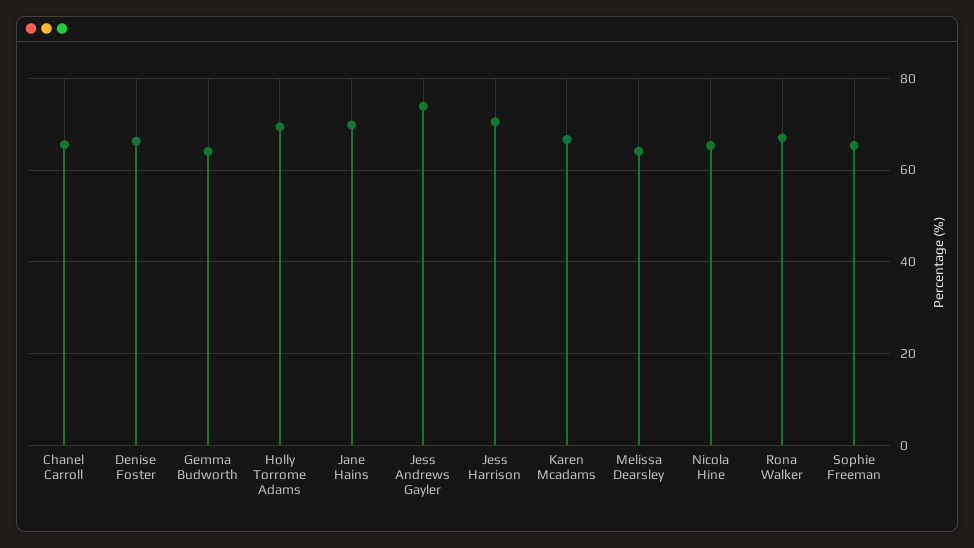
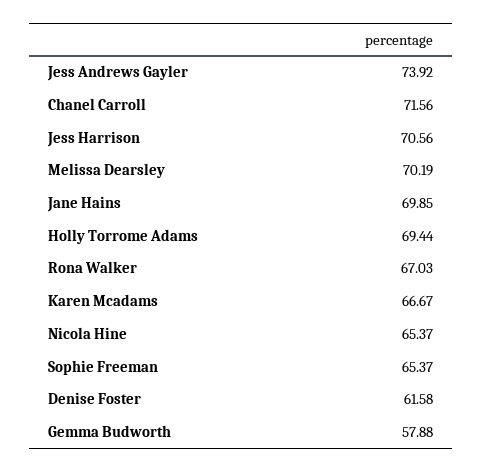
  {
-   "Chanel Carroll": 66,
+   "Chanel Carroll": 71.56,
-   "Denise Foster": 66,
+   "Denise Foster": 61.58,
-   "Gemma Budworth": 64,
+   "Gemma Budworth": 57.88,
    "Holly Torrome Adams": 69.44,
    "Jane Hains": 69.85,
    "Jess Andrews Gayler": 73.92,
    "Jess Harrison": 70.56,
    "Karen Mcadams": 66.67,
-   "Melissa Dearsley": 64,
+   "Melissa Dearsley": 70.19,
    "Nicola Hine": 65.37,
    "Rona Walker": 67.03,
    "Sophie Freeman": 65.37
  }

